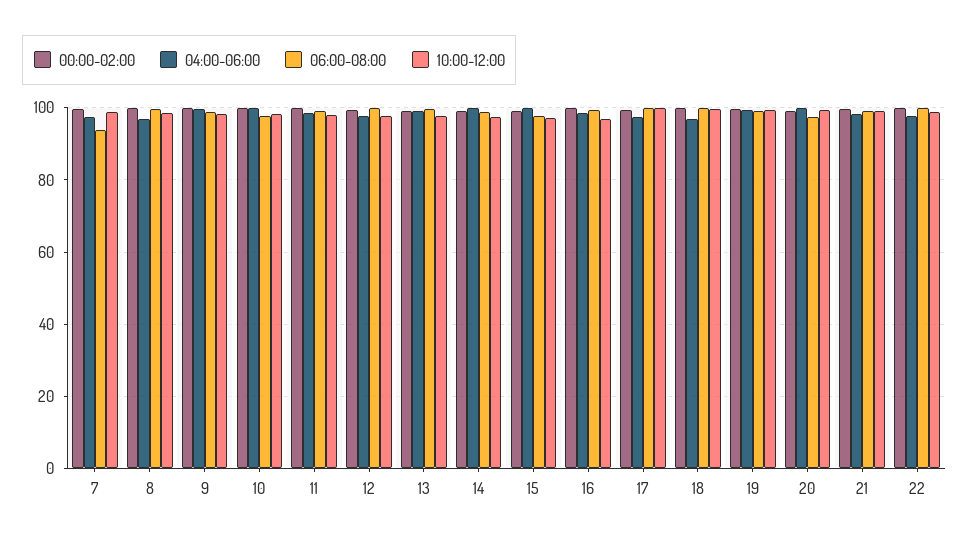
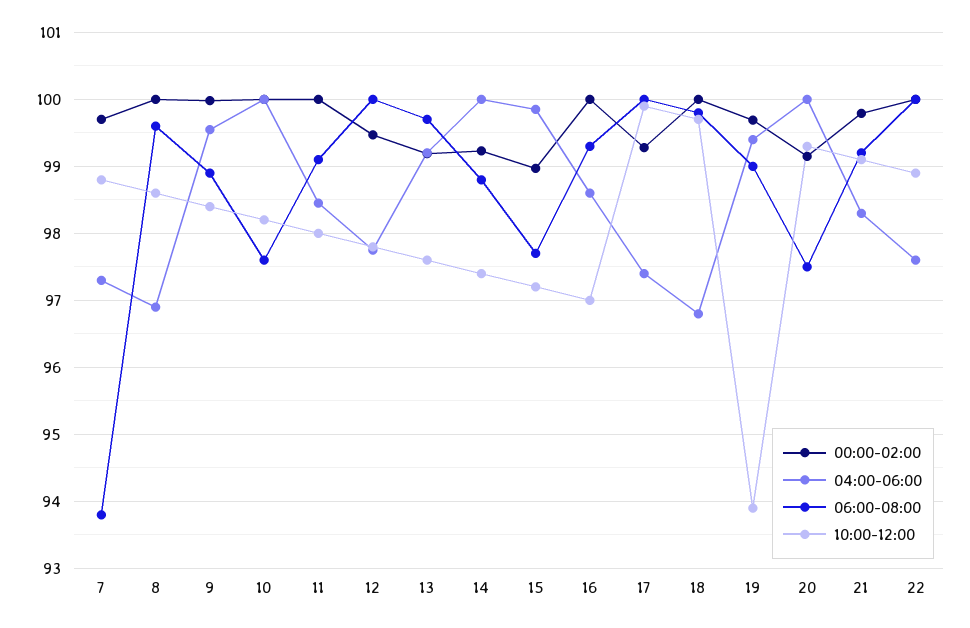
  {
    "00:00-02:00": {
      "7": 99.7,
      "8": 100,
      "9": 100,
      "10": 100,
      "11": 100,
      "12": 99.5,
      "13": 99.2,
      "14": 99.2,
      "15": 99,
      "16": 100,
      "17": 99.3,
      "18": 100,
      "19": 99.7,
      "20": 99.2,
      "21": 99.8,
      "22": 100
    },
    "04:00-06:00": {
      "7": 97.3,
      "8": 96.9,
      "9": 99.6,
      "10": 100,
      "11": 98.5,
      "12": 97.8,
      "13": 99.2,
      "14": 100,
      "15": 99.9,
      "16": 98.6,
      "17": 97.4,
      "18": 96.8,
      "19": 99.4,
      "20": 100,
      "21": 98.3,
      "22": 97.6
    },
    "06:00-08:00": {
      "7": 93.8,
      "8": 99.6,
      "9": 98.9,
      "10": 97.6,
      "11": 99.1,
      "12": 100,
      "13": 99.7,
      "14": 98.8,
      "15": 97.7,
      "16": 99.3,
      "17": 100,
      "18": 99.8,
      "19": 99,
      "20": 97.5,
      "21": 99.2,
      "22": 100
    },
    "10:00-12:00": {
      "7": 98.8,
      "8": 98.6,
      "9": 98.4,
      "10": 98.2,
      "11": 98,
      "12": 97.8,
      "13": 97.6,
      "14": 97.4,
      "15": 97.2,
      "16": 97,
      "17": 99.9,
      "18": 99.7,
-     "19": 100,
+     "19": 93.9,
      "20": 99.3,
      "21": 99.1,
      "22": 98.9
    }
  }

